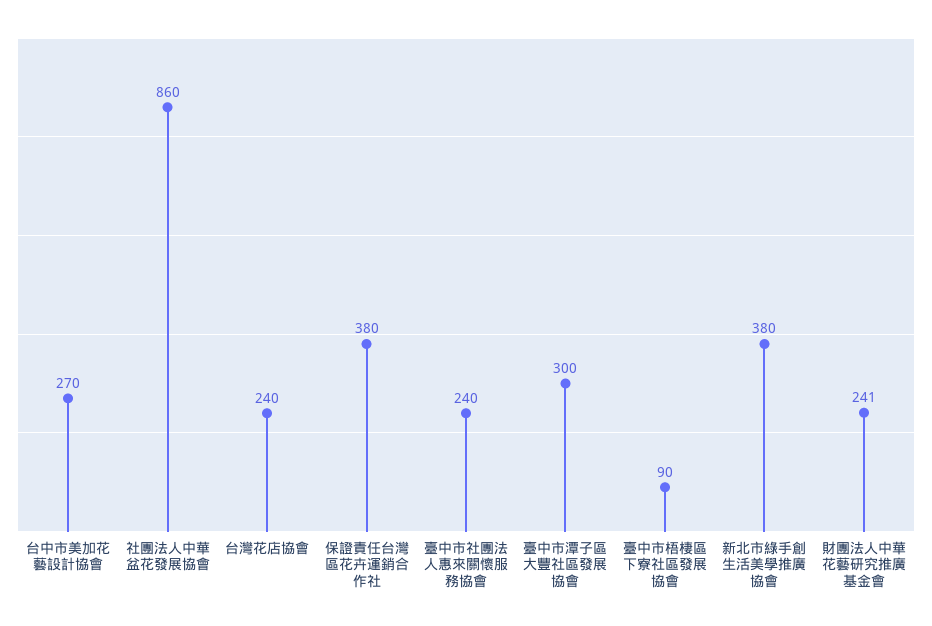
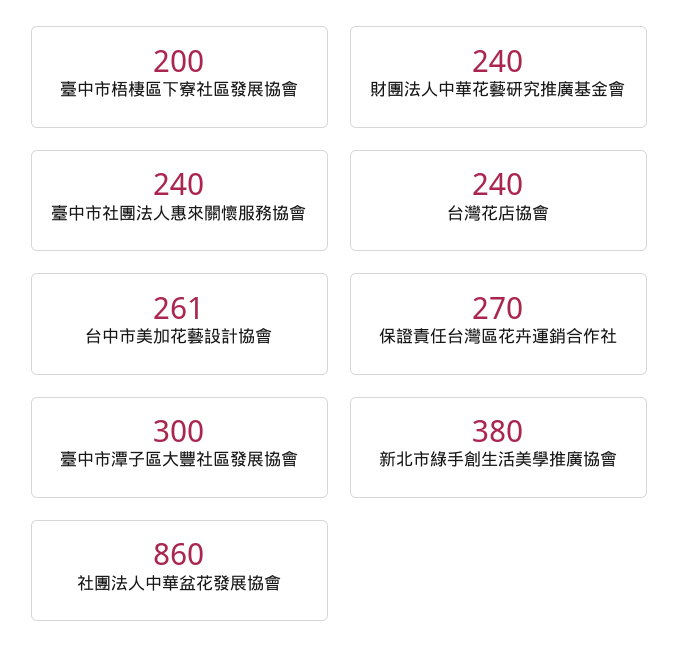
  {
-   "台中市美加花藝設計協會": 270,
+   "台中市美加花藝設計協會": 261,
    "社團法人中華盆花發展協會": 860,
    "台灣花店協會": 240,
-   "保證責任台灣區花卉運銷合作社": 380,
+   "保證責任台灣區花卉運銷合作社": 270,
    "臺中市社團法人惠來關懷服務協會": 240,
    "臺中市潭子區大豐社區發展協會": 300,
-   "臺中市梧棲區下寮社區發展協會": 90,
+   "臺中市梧棲區下寮社區發展協會": 200,
    "新北市綠手創生活美學推廣協會": 380,
-   "財團法人中華花藝研究推廣基金會": 241
+   "財團法人中華花藝研究推廣基金會": 240
  }

